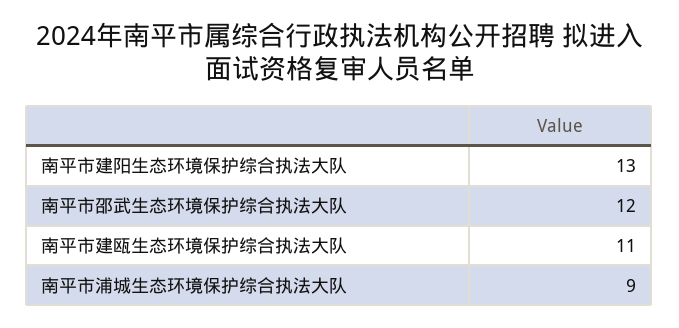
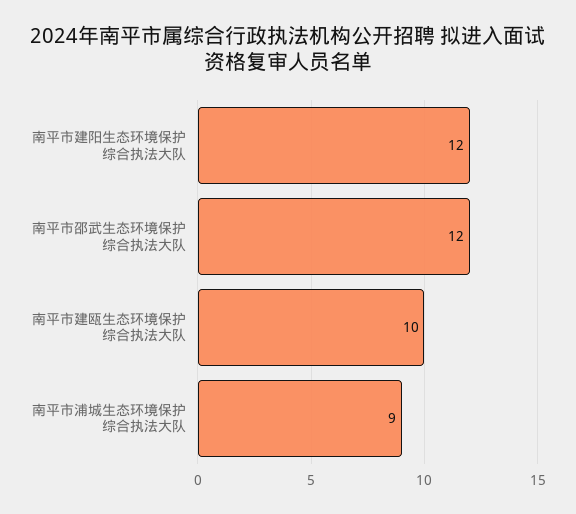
  {
-   "南平市建阳生态环境保护综合执法大队": 13,
+   "南平市建阳生态环境保护综合执法大队": 12,
    "南平市邵武生态环境保护综合执法大队": 12,
-   "南平市建瓯生态环境保护综合执法大队": 11,
+   "南平市建瓯生态环境保护综合执法大队": 10,
    "南平市浦城生态环境保护综合执法大队": 9
  }

